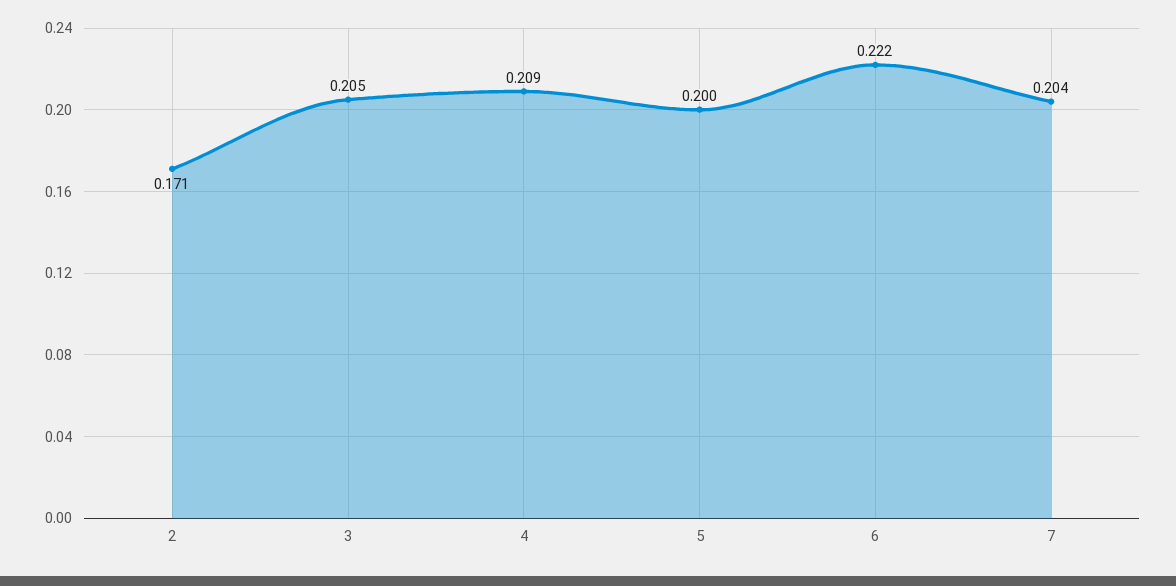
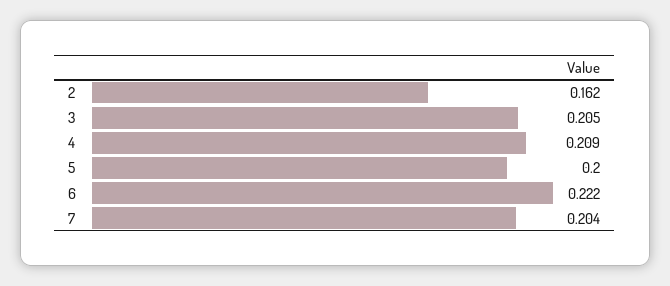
  {
-   "2": 0.171,
+   "2": 0.162,
    "3": 0.205,
    "4": 0.209,
    "5": 0.2,
    "6": 0.222,
    "7": 0.204
  }

